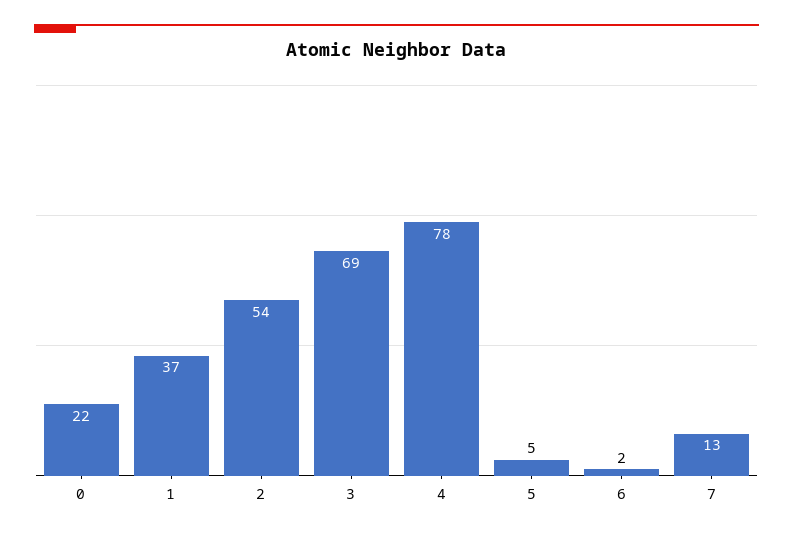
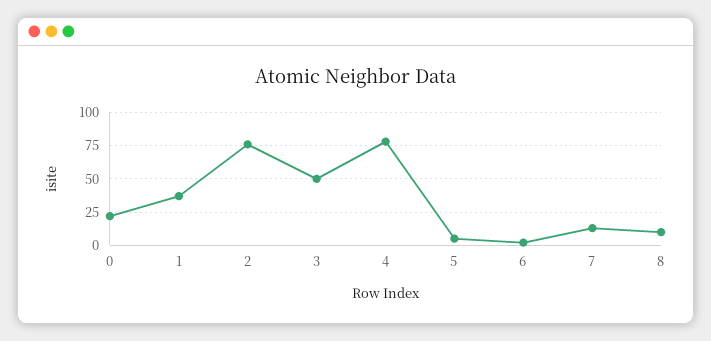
  {
    "0": 22,
    "1": 37,
-   "2": 54,
+   "2": 75,
-   "3": 69,
+   "3": 50,
    "4": 78,
    "5": 5,
    "6": 2,
-   "7": 13
+   "7": 13,
+   "8": 10
  }

